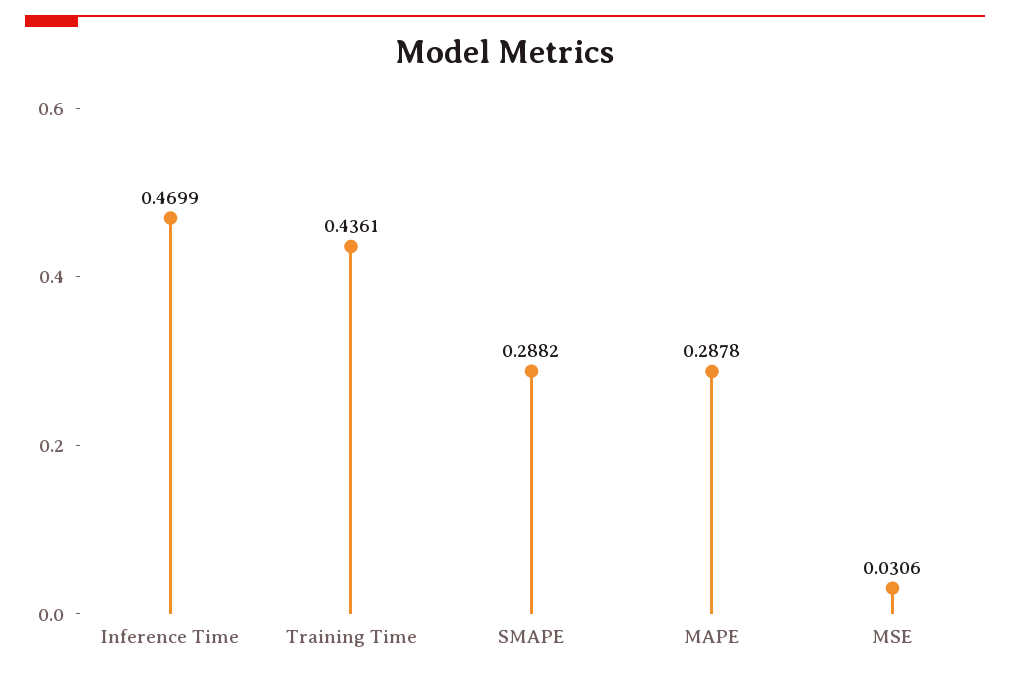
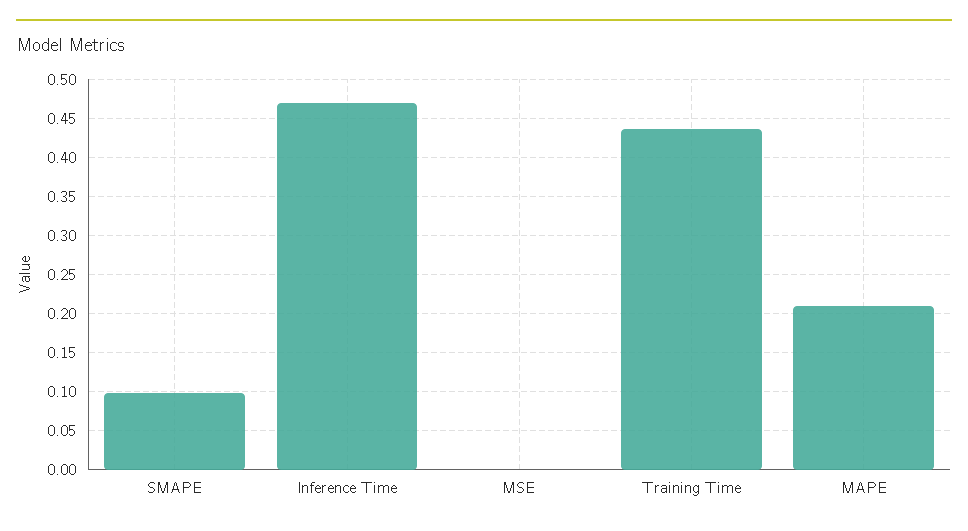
  {
    "Inference Time": 0.4699,
    "Training Time": 0.4361,
-   "SMAPE": 0.2882,
+   "SMAPE": 0.1,
-   "MAPE": 0.2878,
+   "MAPE": 0.21,
-   "MSE": 0.0306
+   "MSE": 0
  }

